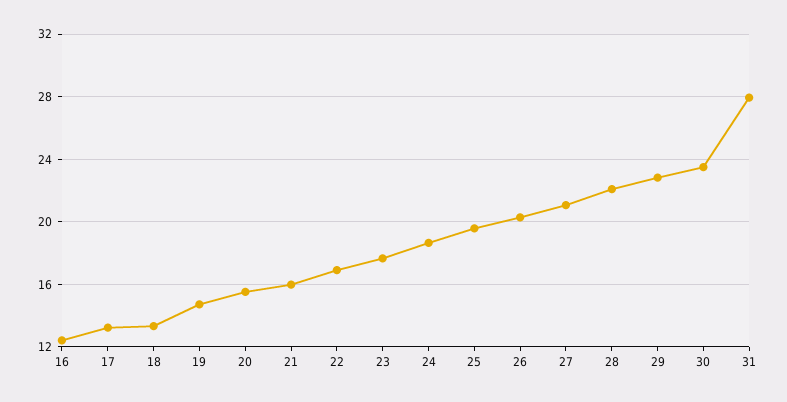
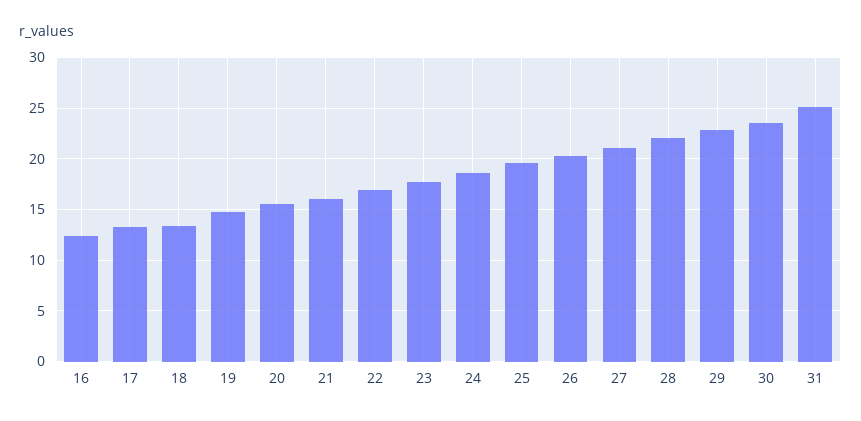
  {
    "16": 12.5,
    "17": 13,
    "18": 13.5,
    "19": 14.5,
    "20": 15.5,
    "21": 16,
    "22": 17,
    "23": 17.5,
    "24": 18.5,
    "25": 19.5,
    "26": 20.5,
    "27": 21,
    "28": 22,
    "29": 23,
    "30": 23.5,
-   "31": 28
+   "31": 25
  }

